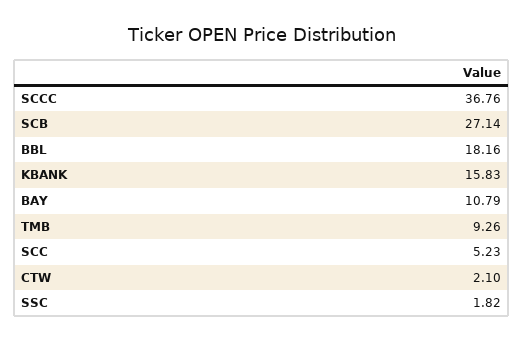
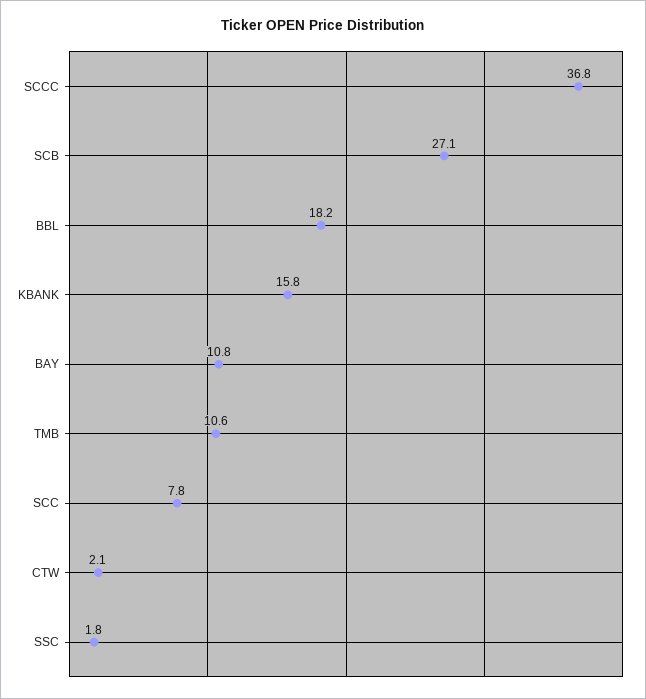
  {
    "SCCC": 36.76,
    "SCB": 27.14,
    "BBL": 18.16,
    "KBANK": 15.83,
    "BAY": 10.79,
-   "TMB": 9.26,
+   "TMB": 10.6,
-   "SCC": 5.23,
+   "SCC": 7.8,
    "CTW": 2.1,
    "SSC": 1.82
  }

